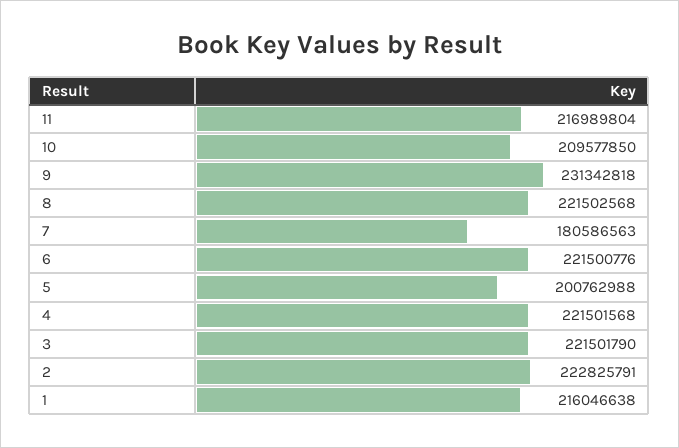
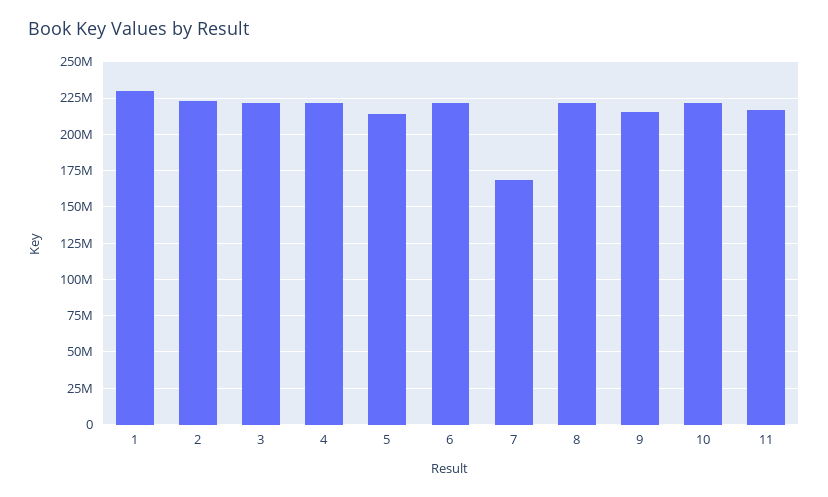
  {
    "11": 216989804,
-   "10": 209577850,
+   "10": 220000000,
-   "9": 231342818,
+   "9": 215000000,
    "8": 221502568,
-   "7": 180586563,
+   "7": 170000000,
    "6": 221500776,
-   "5": 200762988,
+   "5": 215000000,
    "4": 221501568,
    "3": 221501790,
    "2": 222825791,
-   "1": 216046638
+   "1": 230000000
  }

